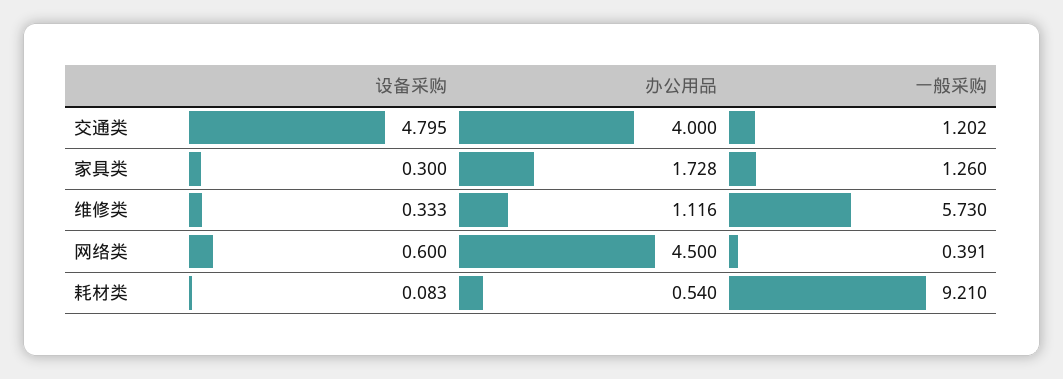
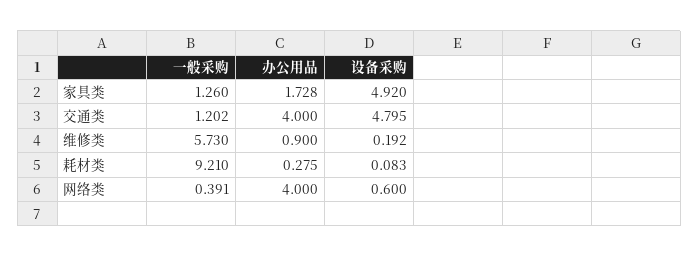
  {
    "设备采购": {
      "交通类": 4.795,
-     "家具类": 0.3,
+     "家具类": 4.92,
-     "维修类": 0.333,
+     "维修类": 0.192,
      "网络类": 0.6,
      "耗材类": 0.083
    },
    "办公用品": {
      "交通类": 4,
      "家具类": 1.728,
-     "维修类": 1.116,
+     "维修类": 0.9,
-     "网络类": 4.5,
+     "网络类": 4,
-     "耗材类": 0.54
+     "耗材类": 0.275
    },
    "一般采购": {
      "交通类": 1.202,
      "家具类": 1.26,
      "维修类": 5.73,
      "网络类": 0.391,
      "耗材类": 9.21
    }
  }

